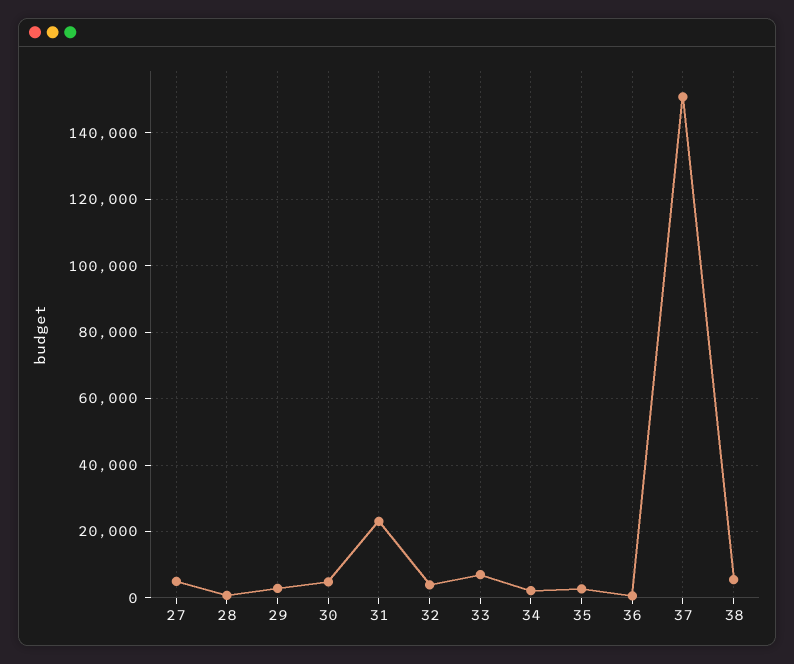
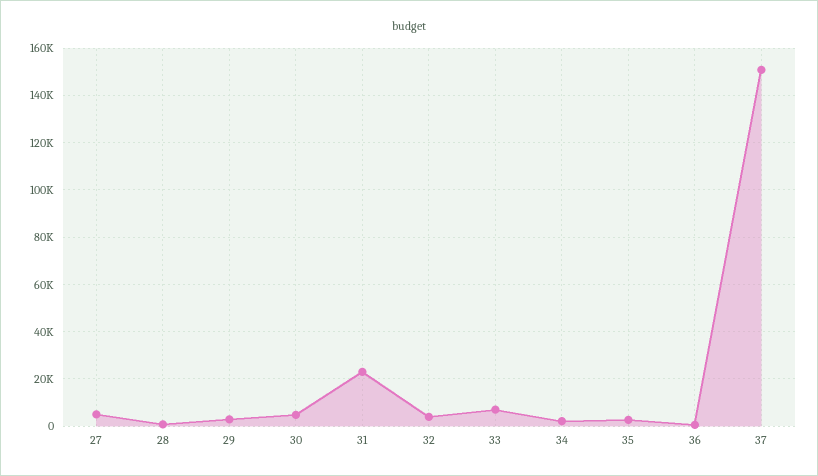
  {
    "27": 6000,
    "28": 0,
    "29": 2000,
    "30": 4000,
    "31": 24000,
    "32": 4000,
    "33": 8000,
    "34": 2000,
    "35": 2000,
    "36": 0,
-   "37": 150000,
+   "37": 150000
-   "38": 6000
  }

